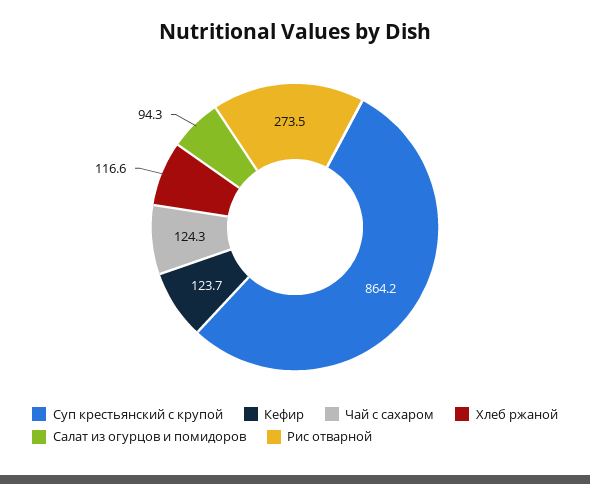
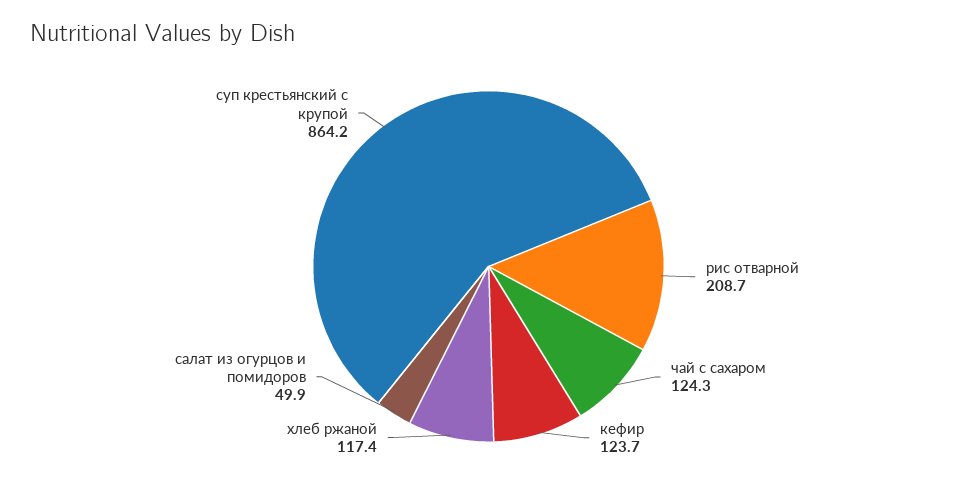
  {
    "Суп крестьянский с крупой": 864.2,
    "Кефир": 123.7,
    "Чай с сахаром": 124.3,
-   "Хлеб ржаной": 116.6,
+   "Хлеб ржаной": 117.4,
-   "Салат из огурцов и помидоров": 94.3,
+   "Салат из огурцов и помидоров": 49.9,
-   "Рис отварной": 273.5
+   "Рис отварной": 208.7
  }

